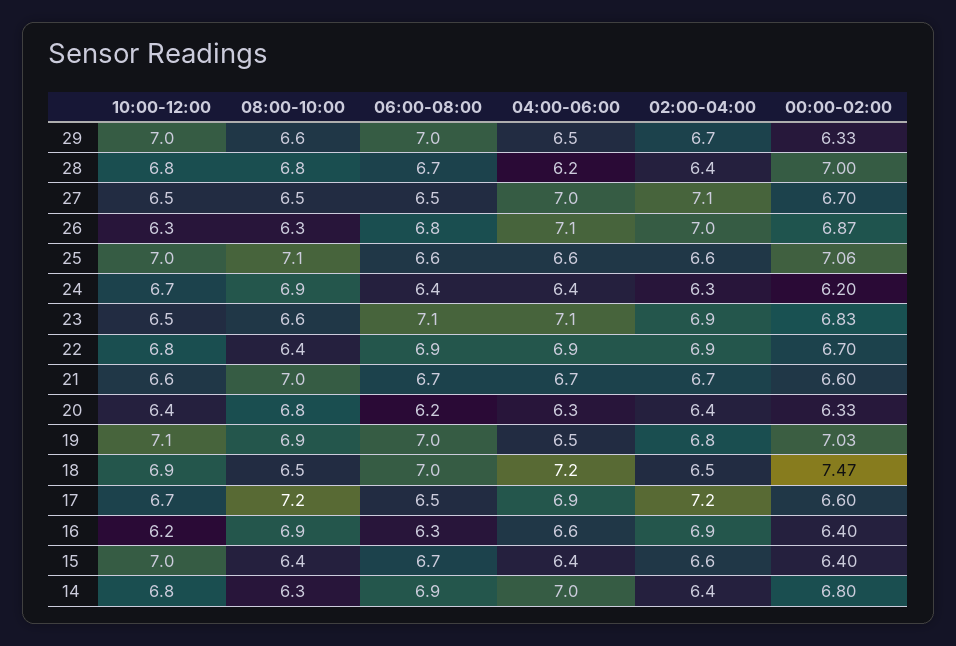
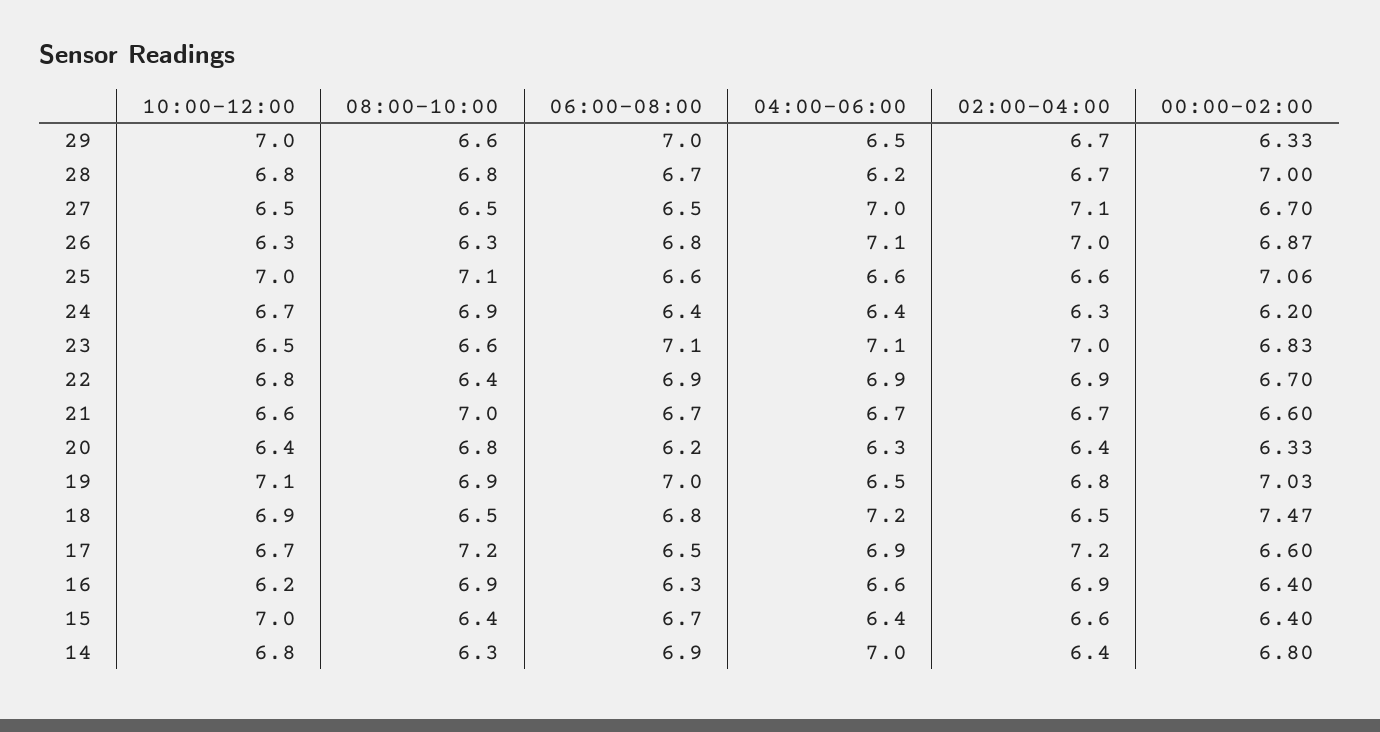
  {
    "10:00-12:00": {
      "29": 7,
      "28": 6.8,
      "27": 6.5,
      "26": 6.3,
      "25": 7,
      "24": 6.7,
      "23": 6.5,
      "22": 6.8,
      "21": 6.6,
      "20": 6.4,
      "19": 7.1,
      "18": 6.9,
      "17": 6.7,
      "16": 6.2,
      "15": 7,
      "14": 6.8
    },
    "08:00-10:00": {
      "29": 6.6,
      "28": 6.8,
      "27": 6.5,
      "26": 6.3,
      "25": 7.1,
      "24": 6.9,
      "23": 6.6,
      "22": 6.4,
      "21": 7,
      "20": 6.8,
      "19": 6.9,
      "18": 6.5,
      "17": 7.2,
      "16": 6.9,
      "15": 6.4,
      "14": 6.3
    },
    "06:00-08:00": {
      "29": 7,
      "28": 6.7,
      "27": 6.5,
      "26": 6.8,
      "25": 6.6,
      "24": 6.4,
      "23": 7.1,
      "22": 6.9,
      "21": 6.7,
      "20": 6.2,
      "19": 7,
-     "18": 7,
+     "18": 6.8,
      "17": 6.5,
      "16": 6.3,
      "15": 6.7,
      "14": 6.9
    },
    "04:00-06:00": {
      "29": 6.5,
      "28": 6.2,
      "27": 7,
      "26": 7.1,
      "25": 6.6,
      "24": 6.4,
      "23": 7.1,
      "22": 6.9,
      "21": 6.7,
      "20": 6.3,
      "19": 6.5,
      "18": 7.2,
      "17": 6.9,
      "16": 6.6,
      "15": 6.4,
      "14": 7
    },
    "02:00-04:00": {
      "29": 6.7,
-     "28": 6.4,
+     "28": 6.7,
      "27": 7.1,
      "26": 7,
      "25": 6.6,
      "24": 6.3,
-     "23": 6.9,
+     "23": 7,
      "22": 6.9,
      "21": 6.7,
      "20": 6.4,
      "19": 6.8,
      "18": 6.5,
      "17": 7.2,
      "16": 6.9,
      "15": 6.6,
      "14": 6.4
    },
    "00:00-02:00": {
      "29": 6.33,
      "28": 7,
      "27": 6.7,
      "26": 6.87,
      "25": 7.06,
      "24": 6.2,
      "23": 6.83,
      "22": 6.7,
      "21": 6.6,
      "20": 6.33,
      "19": 7.03,
      "18": 7.47,
      "17": 6.6,
      "16": 6.4,
      "15": 6.4,
      "14": 6.8
    }
  }

